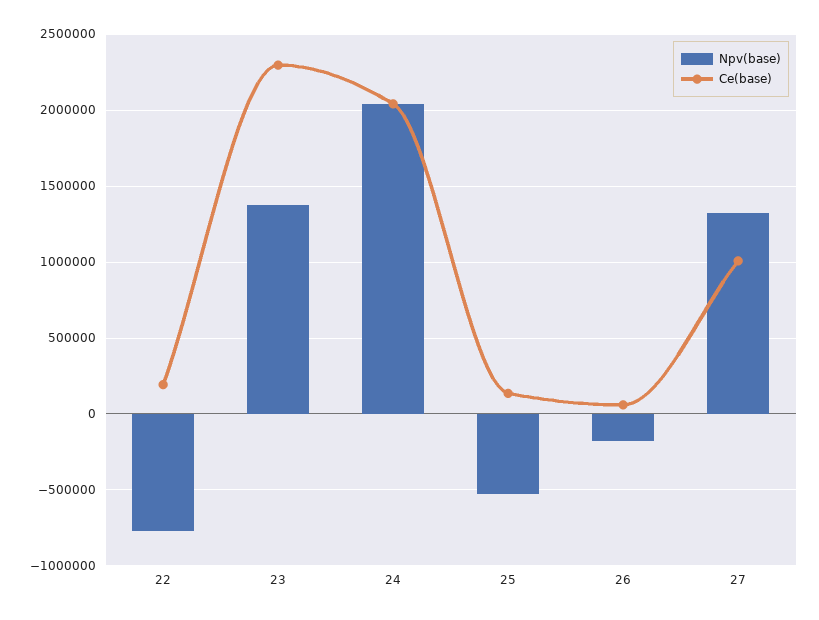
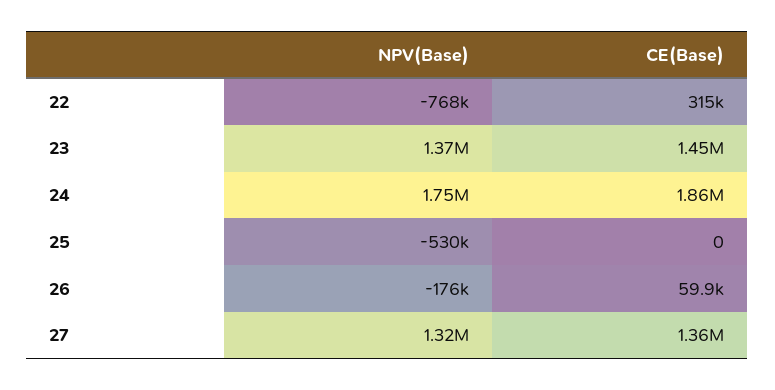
  {
    "Npv(base)": {
      "22": -768000,
      "23": 1370000,
-     "24": 2050000,
+     "24": 1750000,
      "25": -530000,
      "26": -176000,
      "27": 1320000
    },
    "Ce(base)": {
-     "22": 200000,
+     "22": 315000,
-     "23": 2300000,
+     "23": 1450000,
-     "24": 2050000,
+     "24": 1860000,
-     "25": 150000,
+     "25": 0,
      "26": 59900,
-     "27": 1000000
+     "27": 1360000
    }
  }

